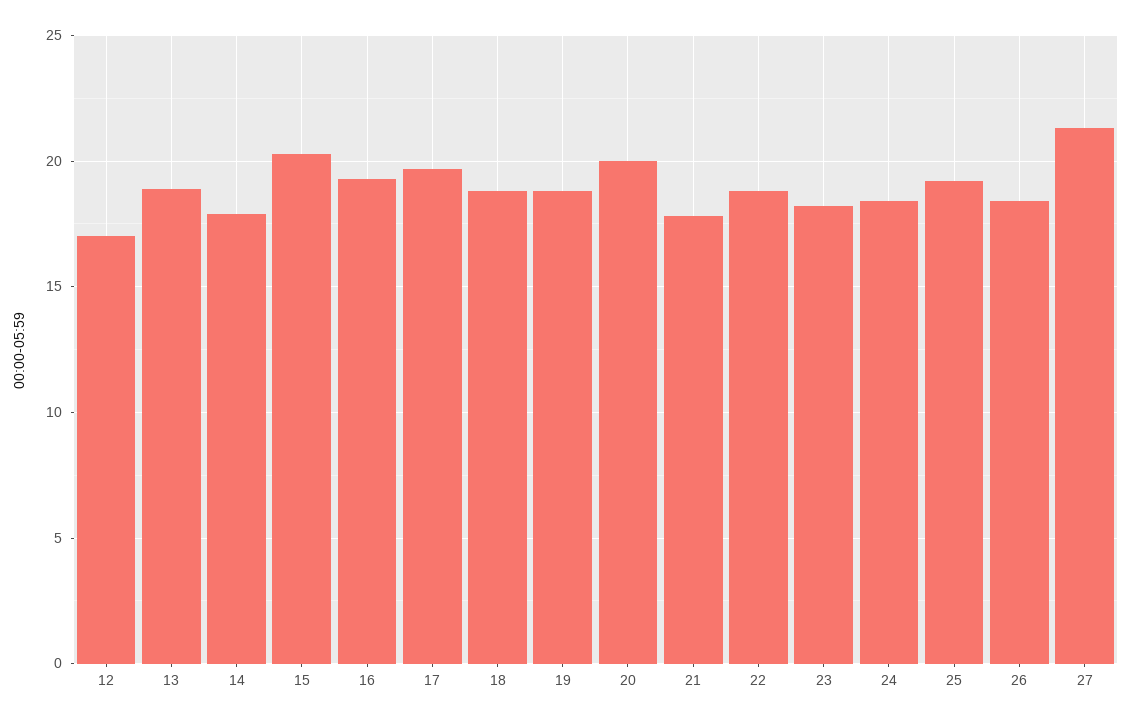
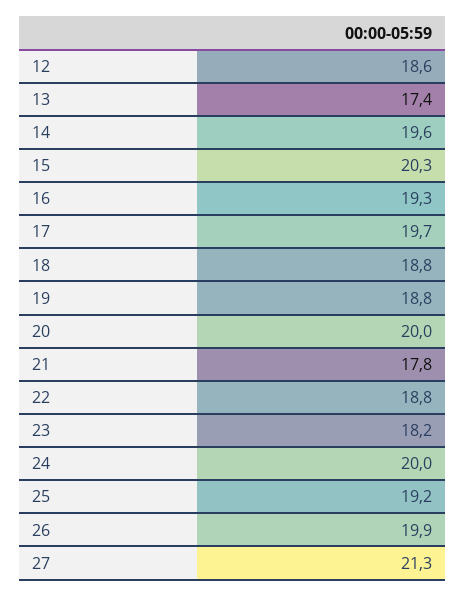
  {
-   "12": 17,
+   "12": 18.6,
-   "13": 19,
+   "13": 17.4,
-   "14": 18,
+   "14": 19.6,
    "15": 20.3,
    "16": 19.3,
    "17": 19.7,
    "18": 18.8,
    "19": 18.8,
    "20": 20,
    "21": 17.8,
    "22": 18.8,
    "23": 18.2,
-   "24": 18.5,
+   "24": 20,
    "25": 19.2,
-   "26": 18.5,
+   "26": 19.9,
    "27": 21.3
  }

